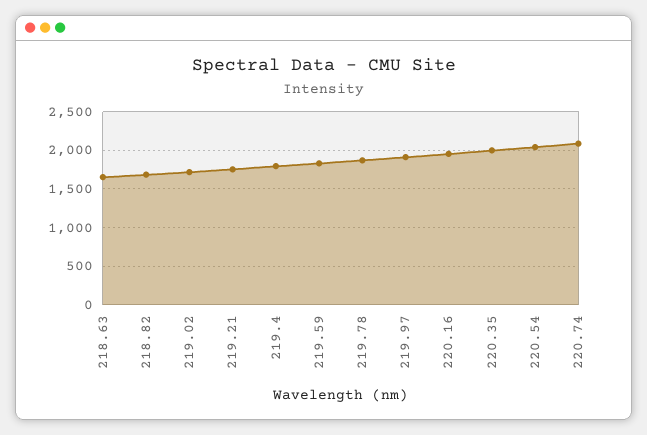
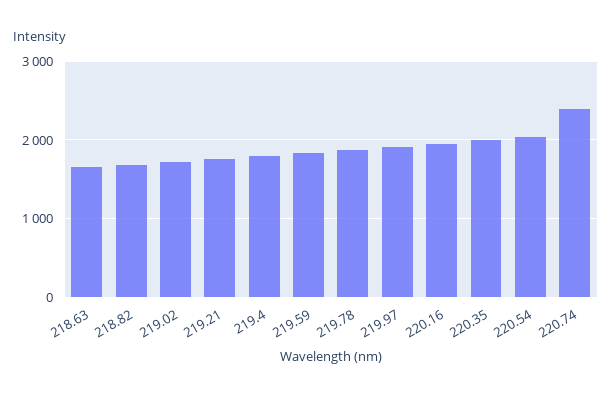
  {
    "218.63": 1700,
    "218.82": 1700,
    "219.02": 1700,
    "219.21": 1800,
    "219.4": 1800,
    "219.59": 1800,
    "219.78": 1900,
    "219.97": 1900,
    "220.16": 2000,
    "220.35": 2000,
    "220.54": 2000,
-   "220.74": 2100
+   "220.74": 2400
  }

